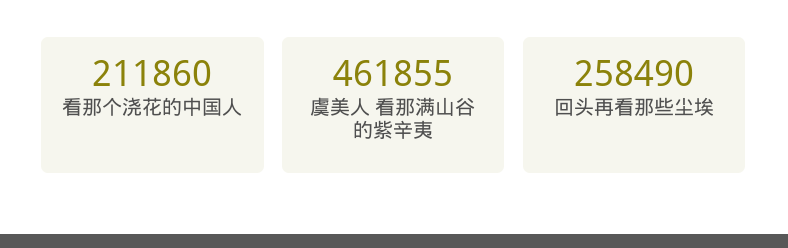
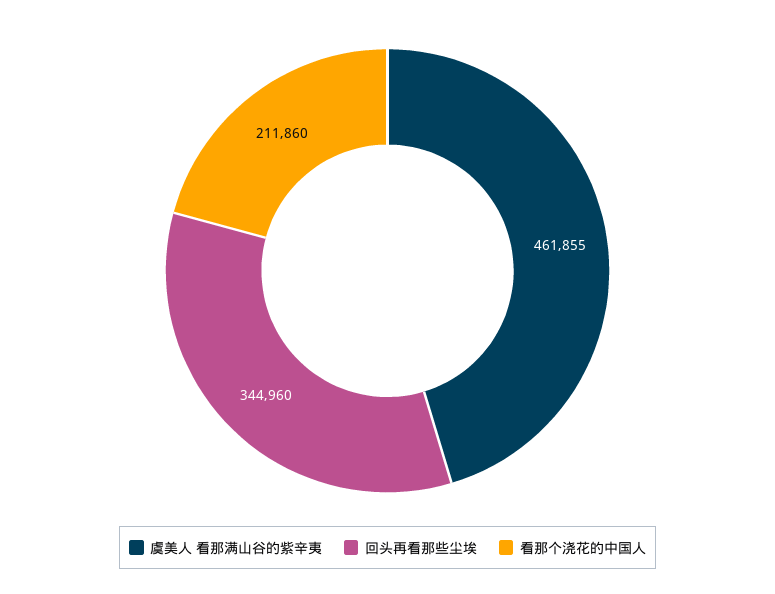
  {
    "看那个浇花的中国人": 211860,
    "虞美人 看那满山谷的紫辛夷": 461855,
-   "回头再看那些尘埃": 258490
+   "回头再看那些尘埃": 344960
  }

